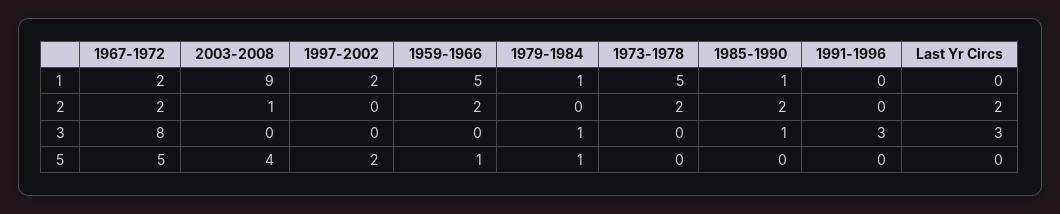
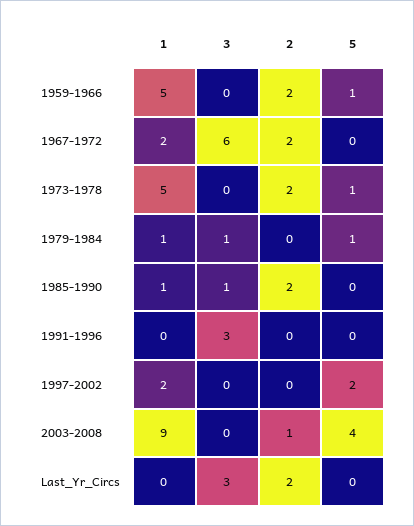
  {
    "1967-1972": {
      "1": 2,
      "2": 2,
-     "3": 8,
+     "3": 6,
-     "5": 5
+     "5": 0
    },
    "2003-2008": {
      "1": 9,
      "2": 1,
      "3": 0,
      "5": 4
    },
    "1997-2002": {
      "1": 2,
      "2": 0,
      "3": 0,
      "5": 2
    },
    "1959-1966": {
      "1": 5,
      "2": 2,
      "3": 0,
      "5": 1
    },
    "1979-1984": {
      "1": 1,
      "2": 0,
      "3": 1,
      "5": 1
    },
    "1973-1978": {
      "1": 5,
      "2": 2,
      "3": 0,
-     "5": 0
+     "5": 1
    },
    "1985-1990": {
      "1": 1,
      "2": 2,
      "3": 1,
      "5": 0
    },
    "1991-1996": {
      "1": 0,
      "2": 0,
      "3": 3,
      "5": 0
    },
    "Last Yr Circs": {
      "1": 0,
      "2": 2,
      "3": 3,
      "5": 0
    }
  }

